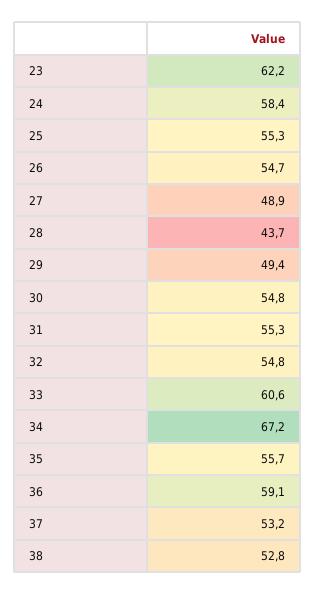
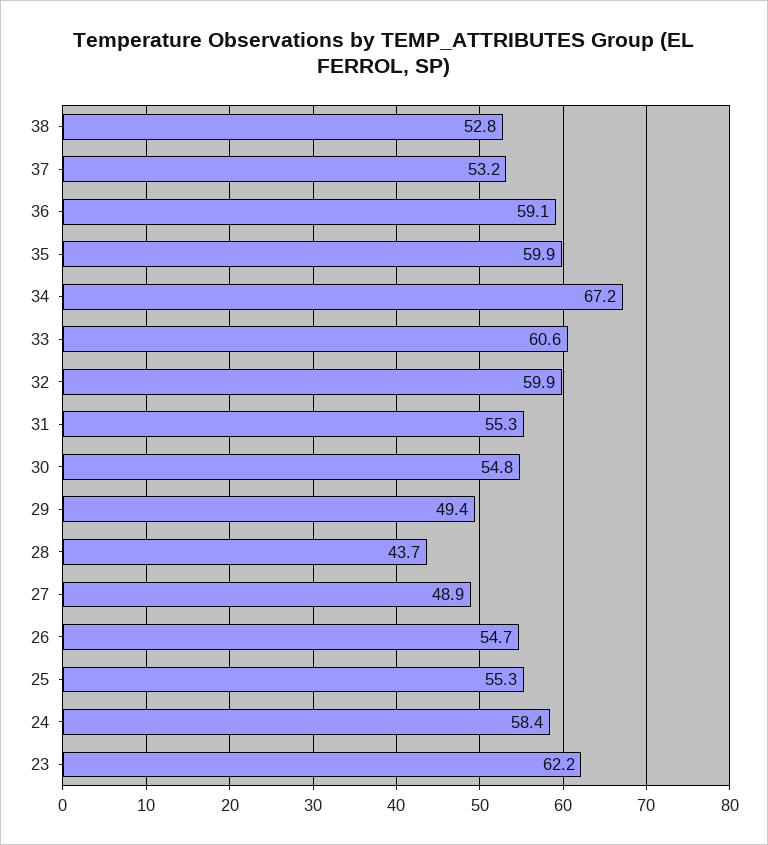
  {
    "23": 62.2,
    "24": 58.4,
    "25": 55.3,
    "26": 54.7,
    "27": 48.9,
    "28": 43.7,
    "29": 49.4,
    "30": 54.8,
    "31": 55.3,
-   "32": 54.8,
+   "32": 59.9,
    "33": 60.6,
    "34": 67.2,
-   "35": 55.7,
+   "35": 59.9,
    "36": 59.1,
    "37": 53.2,
    "38": 52.8
  }

